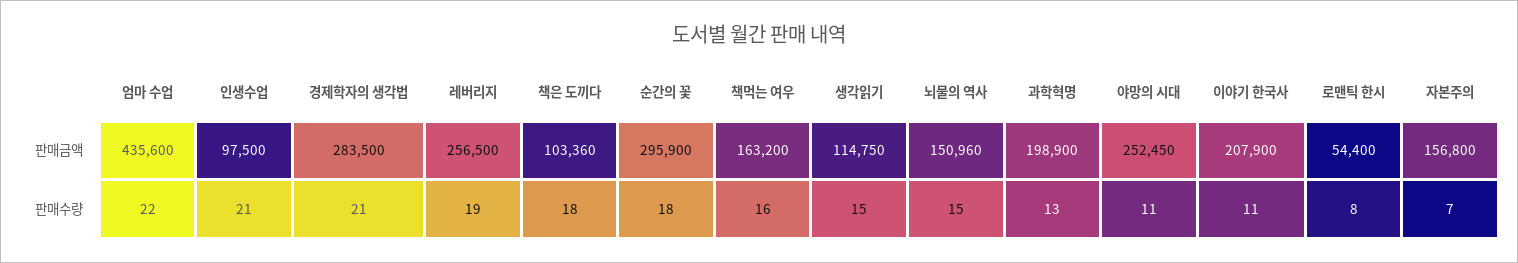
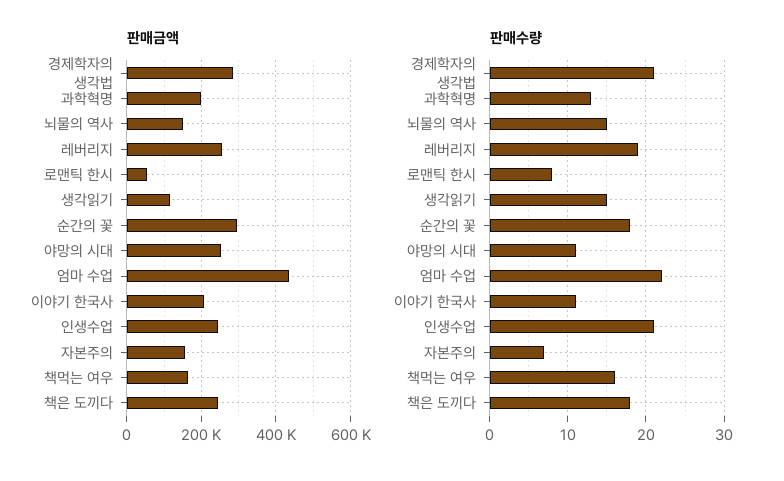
  {
    "판매금액": {
      "엄마 수업": 435600,
-     "인생수업": 97500,
+     "인생수업": 240000,
      "경제학자의 생각법": 283500,
      "레버리지": 256500,
-     "책은 도끼다": 103360,
+     "책은 도끼다": 240000,
      "순간의 꽃": 295900,
      "책먹는 여우": 163200,
      "생각읽기": 114750,
      "뇌물의 역사": 150960,
      "과학혁명": 198900,
      "야망의 시대": 252450,
      "이야기 한국사": 207900,
      "로맨틱 한시": 54400,
      "자본주의": 156800
    },
    "판매수량": {
      "엄마 수업": 22,
      "인생수업": 21,
      "경제학자의 생각법": 21,
      "레버리지": 19,
      "책은 도끼다": 18,
      "순간의 꽃": 18,
      "책먹는 여우": 16,
      "생각읽기": 15,
      "뇌물의 역사": 15,
      "과학혁명": 13,
      "야망의 시대": 11,
      "이야기 한국사": 11,
      "로맨틱 한시": 8,
      "자본주의": 7
    }
  }

